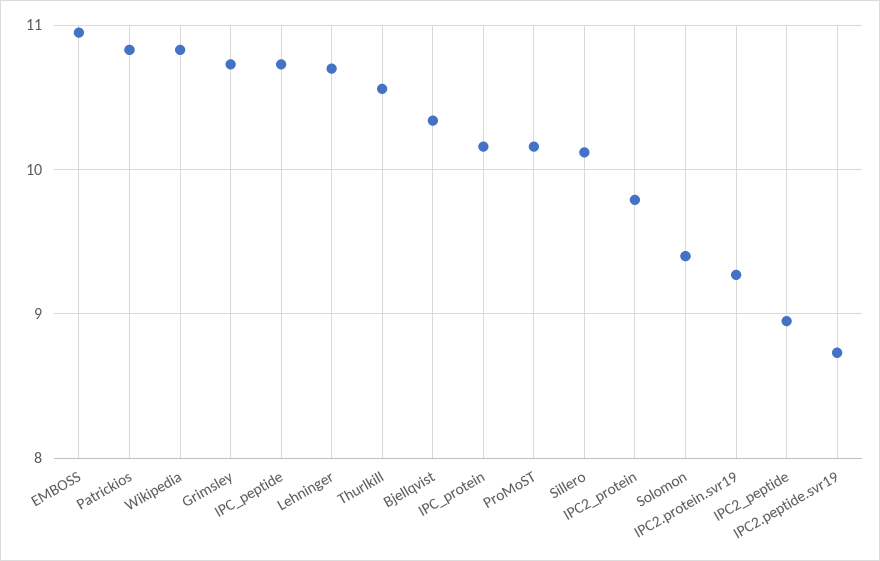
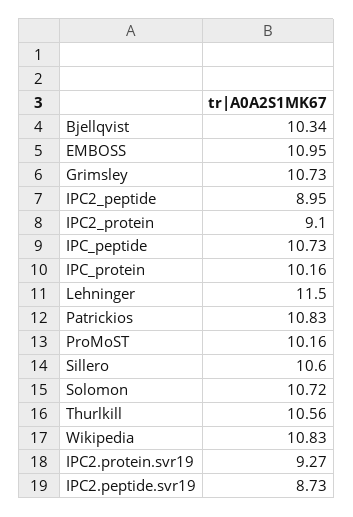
  {
    "EMBOSS": 10.95,
    "Patrickios": 10.83,
    "Wikipedia": 10.83,
    "Grimsley": 10.73,
    "IPC_peptide": 10.73,
-   "Lehninger": 10.7,
+   "Lehninger": 11.5,
    "Thurlkill": 10.56,
    "Bjellqvist": 10.34,
    "IPC_protein": 10.16,
    "ProMoST": 10.16,
-   "Sillero": 10.1,
+   "Sillero": 10.6,
-   "IPC2_protein": 9.8,
+   "IPC2_protein": 9.1,
-   "Solomon": 9.4,
+   "Solomon": 10.72,
    "IPC2.protein.svr19": 9.27,
    "IPC2_peptide": 8.95,
    "IPC2.peptide.svr19": 8.73
  }

